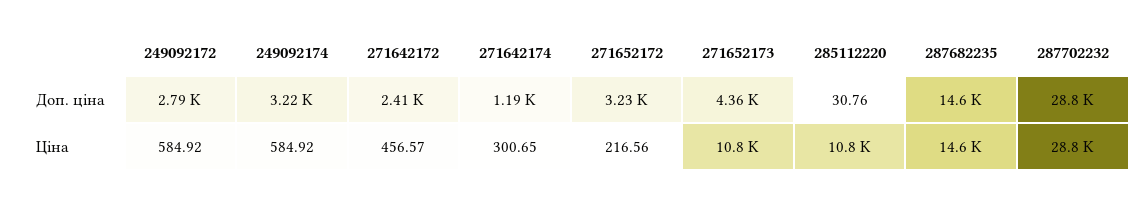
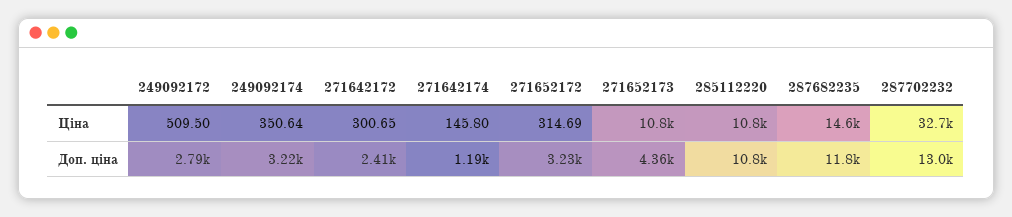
  {
    "249092172": {
      "Доп. ціна": 2790,
-     "Ціна": 584.92
+     "Ціна": 509.5
    },
    "249092174": {
      "Доп. ціна": 3220,
-     "Ціна": 584.92
+     "Ціна": 350.64
    },
    "271642172": {
      "Доп. ціна": 2410,
-     "Ціна": 456.57
+     "Ціна": 300.65
    },
    "271642174": {
      "Доп. ціна": 1190,
-     "Ціна": 300.65
+     "Ціна": 145.8
    },
    "271652172": {
      "Доп. ціна": 3230,
-     "Ціна": 216.56
+     "Ціна": 314.69
    },
    "271652173": {
      "Доп. ціна": 4360,
      "Ціна": 10800
    },
    "285112220": {
-     "Доп. ціна": 30.76,
+     "Доп. ціна": 10800,
      "Ціна": 10800
    },
    "287682235": {
-     "Доп. ціна": 14600,
+     "Доп. ціна": 11800,
      "Ціна": 14600
    },
    "287702232": {
-     "Доп. ціна": 28800,
+     "Доп. ціна": 13000,
-     "Ціна": 28800
+     "Ціна": 32700
    }
  }

